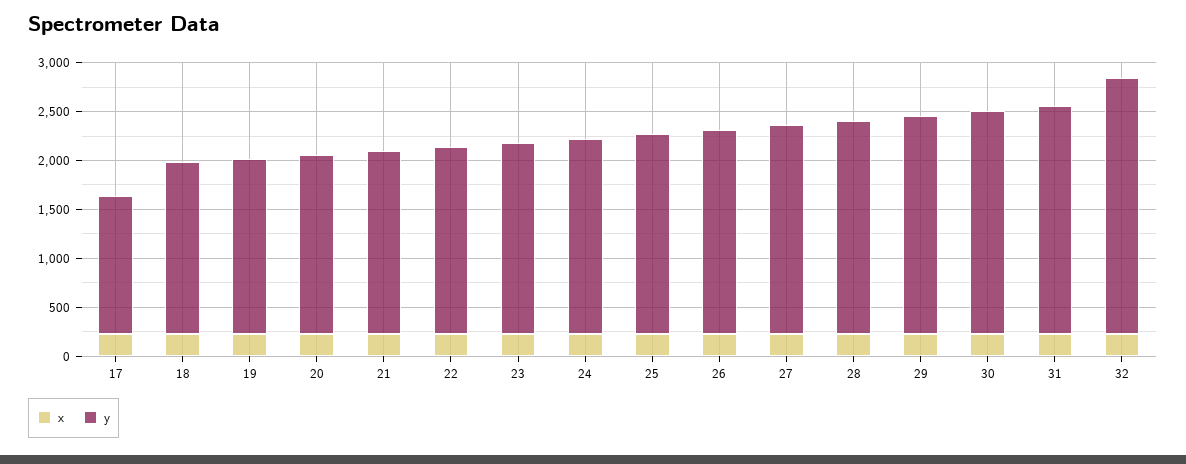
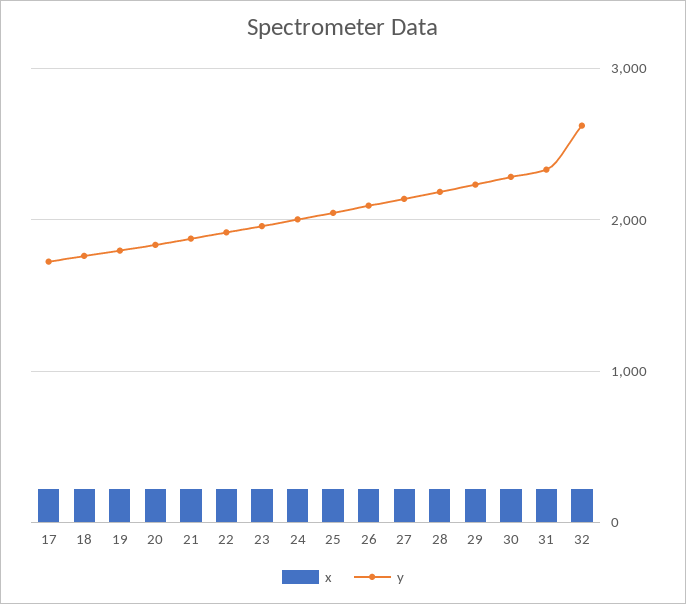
  {
    "x": {
      "17": 200,
      "18": 200,
      "19": 200,
      "20": 200,
      "21": 200,
      "22": 200,
      "23": 200,
      "24": 200,
      "25": 200,
      "26": 200,
      "27": 200,
      "28": 200,
      "29": 200,
      "30": 200,
      "31": 200,
      "32": 200
    },
    "y": {
-     "17": 1400,
+     "17": 1700,
      "18": 1800,
      "19": 1800,
      "20": 1800,
      "21": 1900,
      "22": 1900,
      "23": 2000,
      "24": 2000,
      "25": 2000,
      "26": 2100,
      "27": 2100,
      "28": 2200,
      "29": 2200,
      "30": 2300,
      "31": 2300,
      "32": 2600
    }
  }

